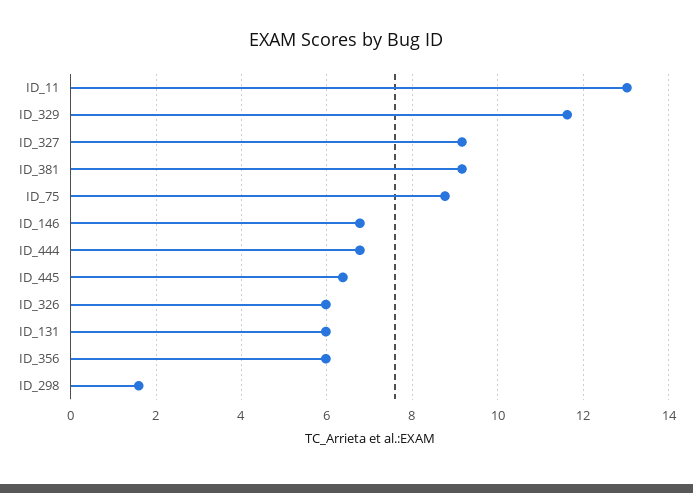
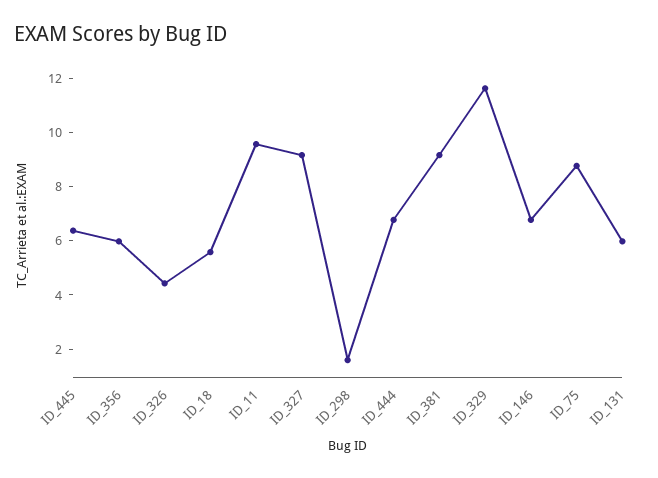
  {
-   "ID_11": 13,
+   "ID_11": 9.5,
    "ID_329": 11.6,
    "ID_327": 9.2,
    "ID_381": 9.2,
    "ID_75": 8.8,
    "ID_146": 6.8,
    "ID_444": 6.8,
    "ID_445": 6.4,
-   "ID_326": 6,
+   "ID_326": 4.5,
    "ID_131": 6,
    "ID_356": 6,
-   "ID_298": 1.6
+   "ID_298": 1.6,
+   "ID_18": 5.5
  }

